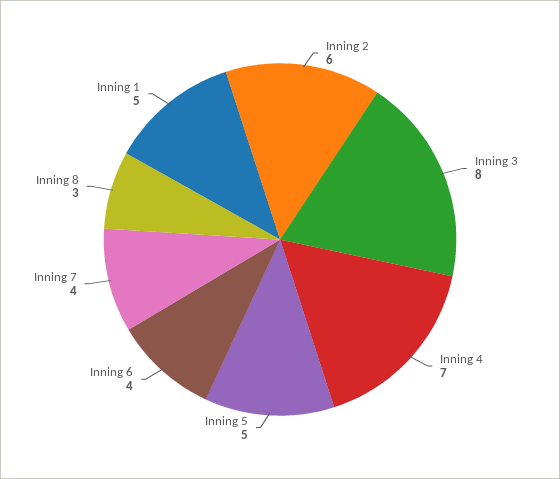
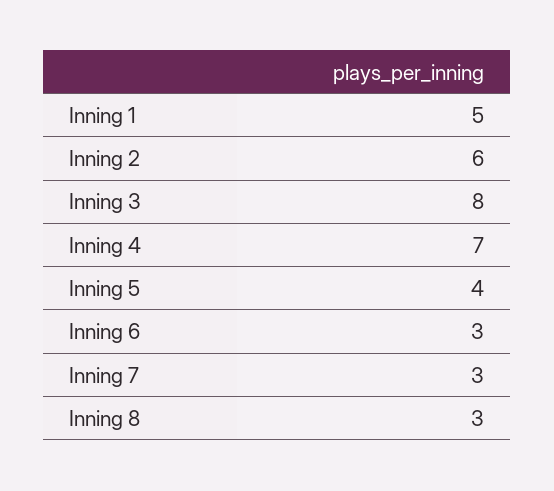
  {
    "Inning 2": 6,
    "Inning 3": 8,
    "Inning 4": 7,
-   "Inning 5": 5,
+   "Inning 5": 4,
-   "Inning 6": 4,
+   "Inning 6": 3,
-   "Inning 7": 4,
+   "Inning 7": 3,
    "Inning 8": 3,
    "Inning 1": 5
  }

